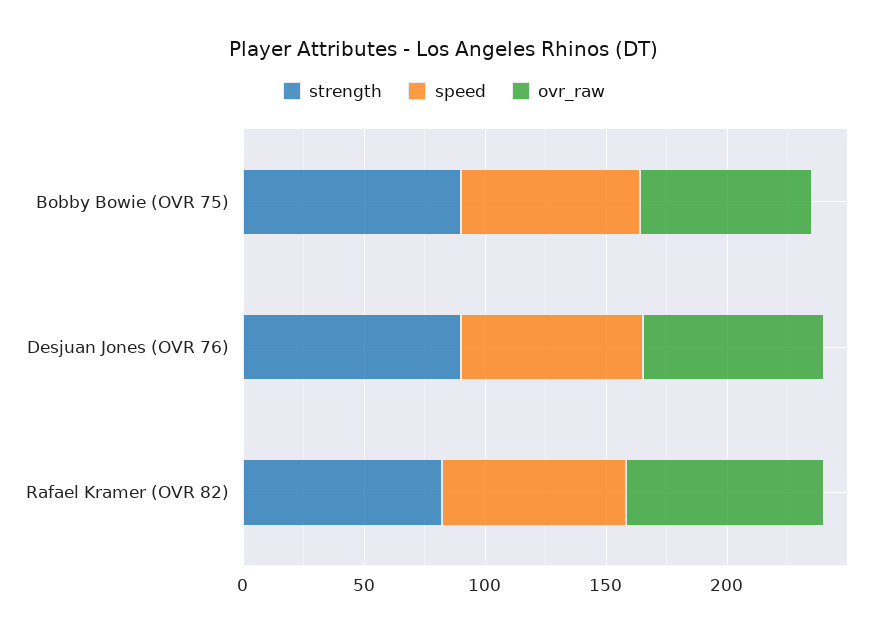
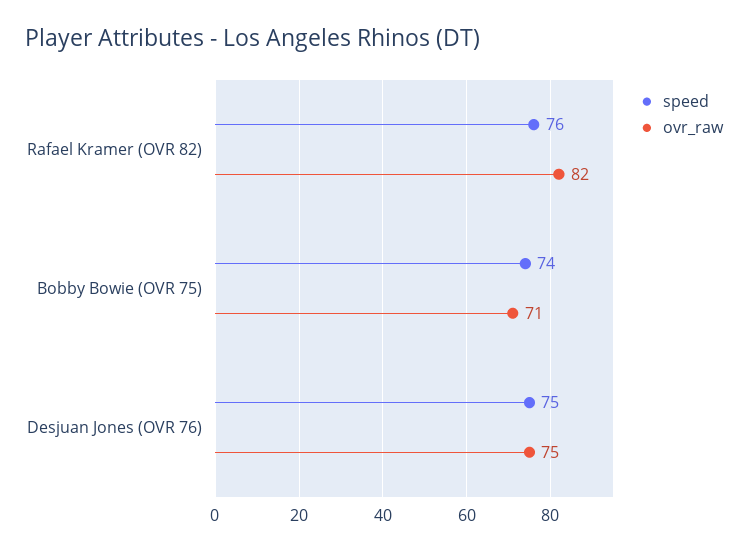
  {
-   "strength": {
-     "Bobby Bowie (OVR 75)": 90,
-     "Desjuan Jones (OVR 76)": 90,
-     "Rafael Kramer (OVR 82)": 80
-   },
    "speed": {
      "Bobby Bowie (OVR 75)": 74,
      "Desjuan Jones (OVR 76)": 75,
      "Rafael Kramer (OVR 82)": 76
    },
    "ovr_raw": {
      "Bobby Bowie (OVR 75)": 71,
      "Desjuan Jones (OVR 76)": 75,
      "Rafael Kramer (OVR 82)": 82
    }
  }

